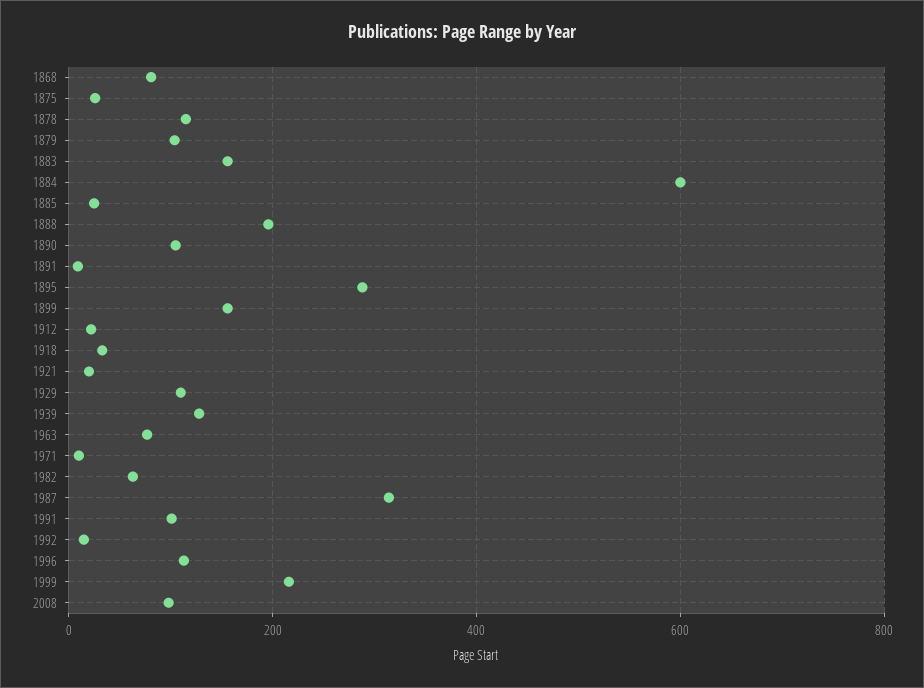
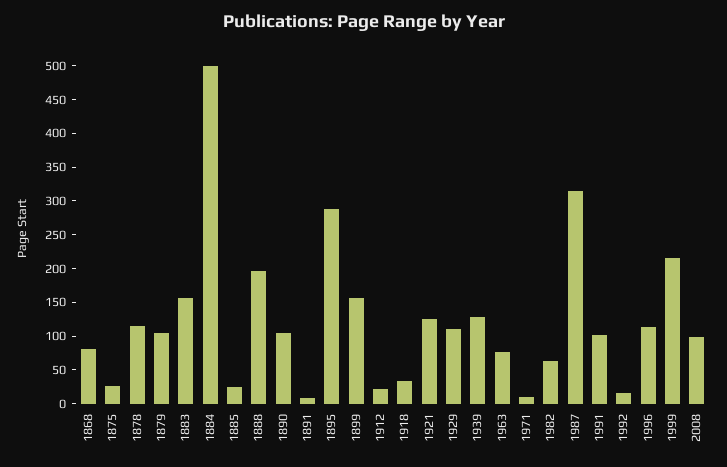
  {
    "1868": 80,
    "1875": 20,
    "1878": 120,
    "1879": 100,
    "1883": 160,
-   "1884": 600,
+   "1884": 500,
    "1885": 20,
    "1888": 200,
    "1890": 100,
    "1891": 0,
    "1895": 280,
    "1899": 160,
    "1912": 20,
    "1918": 40,
-   "1921": 20,
+   "1921": 125,
    "1929": 120,
    "1939": 120,
    "1963": 80,
    "1971": 20,
    "1982": 60,
    "1987": 320,
    "1991": 100,
    "1992": 20,
    "1996": 120,
    "1999": 220,
    "2008": 100
  }

